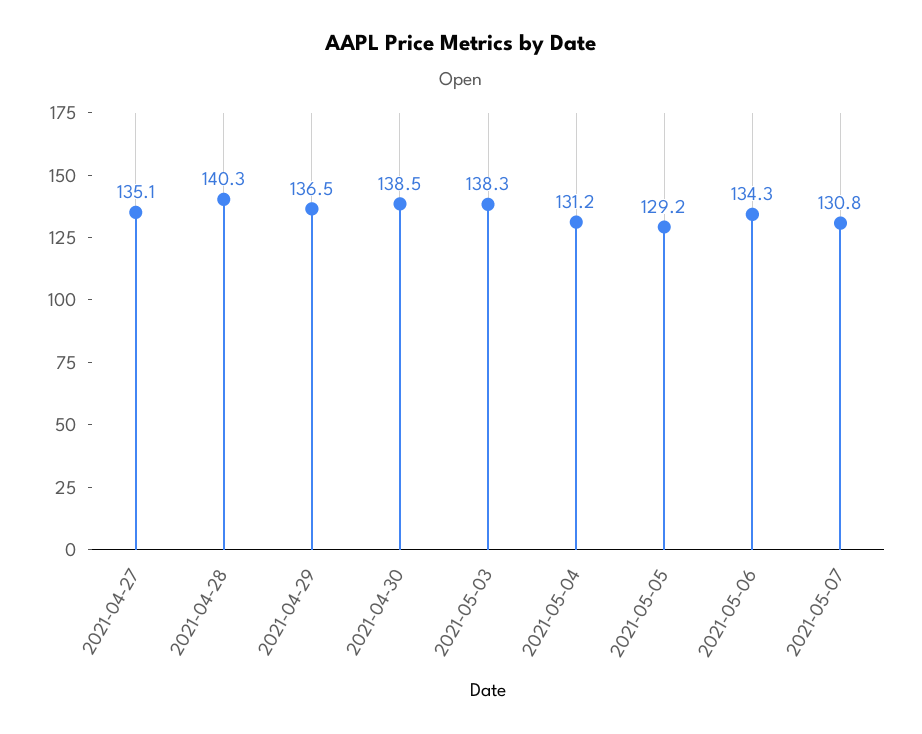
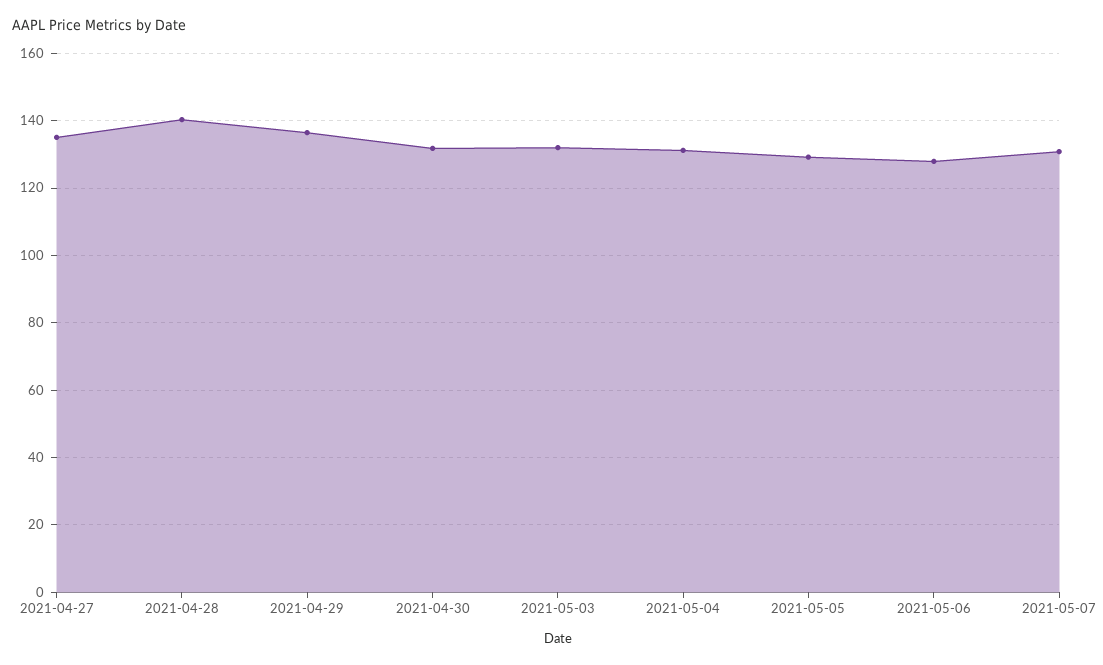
  {
    "2021-04-27": 135.1,
    "2021-04-28": 140.3,
    "2021-04-29": 136.5,
-   "2021-04-30": 138.5,
+   "2021-04-30": 132,
-   "2021-05-03": 138.3,
+   "2021-05-03": 132,
    "2021-05-04": 131.2,
    "2021-05-05": 129.2,
-   "2021-05-06": 134.3,
+   "2021-05-06": 128,
    "2021-05-07": 130.8
  }

